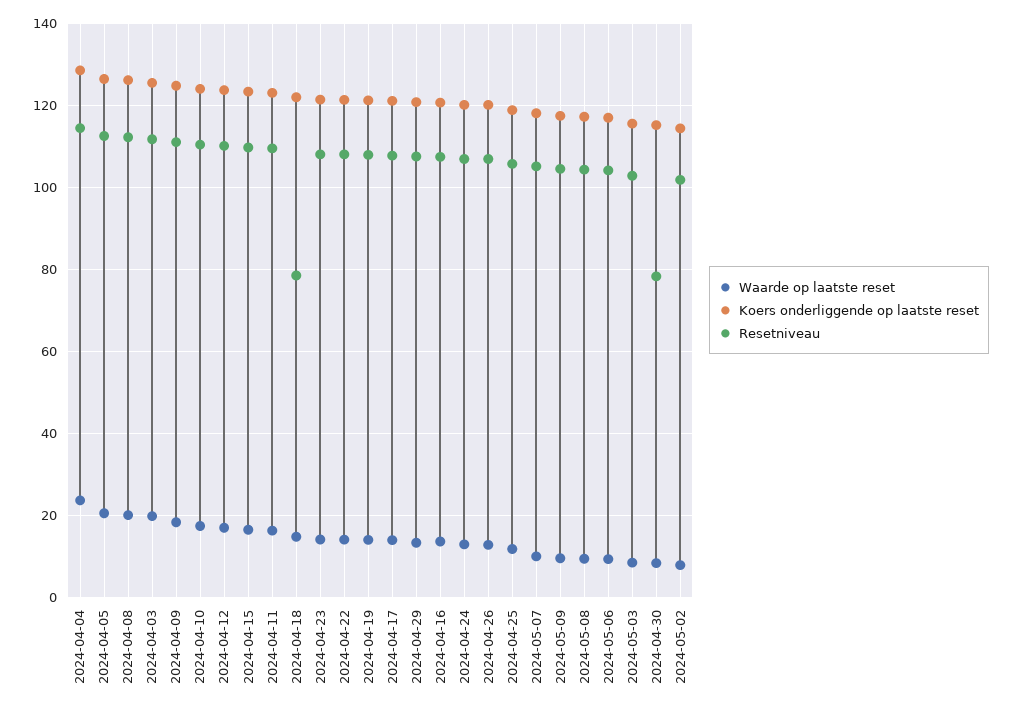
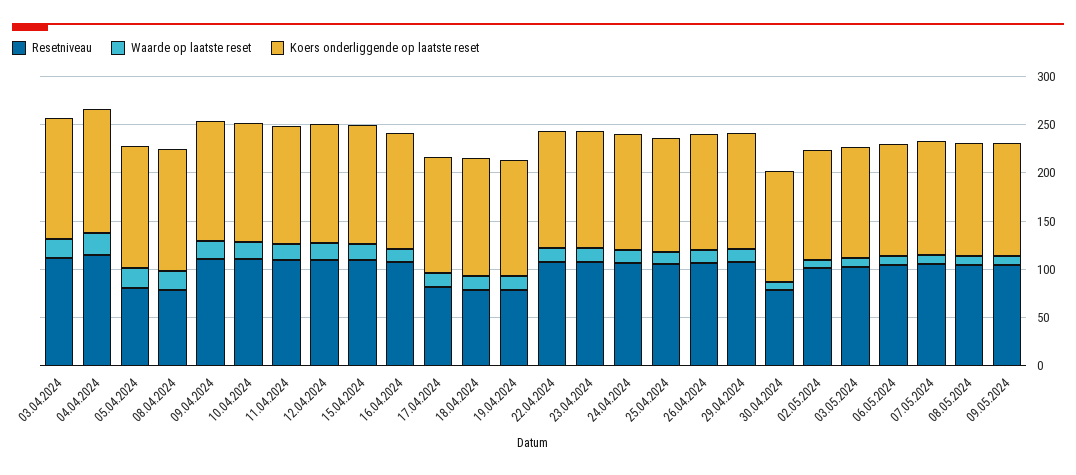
  {
    "Waarde op laatste reset": {
      "2024-04-04": 24,
      "2024-04-05": 20,
      "2024-04-08": 20,
      "2024-04-03": 20,
      "2024-04-09": 18,
      "2024-04-10": 18,
      "2024-04-12": 18,
      "2024-04-15": 16,
      "2024-04-11": 16,
      "2024-04-18": 14,
      "2024-04-23": 14,
      "2024-04-22": 14,
      "2024-04-19": 14,
      "2024-04-17": 14,
      "2024-04-29": 14,
      "2024-04-16": 14,
      "2024-04-24": 12,
      "2024-04-26": 12,
      "2024-04-25": 12,
      "2024-05-07": 10,
      "2024-05-09": 10,
      "2024-05-08": 10,
      "2024-05-06": 10,
      "2024-05-03": 8,
      "2024-04-30": 8,
      "2024-05-02": 8
    },
    "Koers onderliggende op laatste reset": {
      "2024-04-04": 128,
      "2024-04-05": 126,
      "2024-04-08": 126,
      "2024-04-03": 126,
      "2024-04-09": 124,
      "2024-04-10": 124,
      "2024-04-12": 124,
      "2024-04-15": 124,
      "2024-04-11": 124,
      "2024-04-18": 122,
      "2024-04-23": 122,
      "2024-04-22": 122,
      "2024-04-19": 122,
      "2024-04-17": 122,
      "2024-04-29": 120,
      "2024-04-16": 120,
      "2024-04-24": 120,
      "2024-04-26": 120,
      "2024-04-25": 118,
      "2024-05-07": 118,
      "2024-05-09": 118,
      "2024-05-08": 118,
      "2024-05-06": 116,
      "2024-05-03": 116,
      "2024-04-30": 116,
      "2024-05-02": 114
    },
    "Resetniveau": {
      "2024-04-04": 114,
-     "2024-04-05": 112,
+     "2024-04-05": 80,
-     "2024-04-08": 112,
+     "2024-04-08": 80,
      "2024-04-03": 112,
      "2024-04-09": 112,
      "2024-04-10": 110,
      "2024-04-12": 110,
      "2024-04-15": 110,
      "2024-04-11": 110,
      "2024-04-18": 78,
      "2024-04-23": 108,
      "2024-04-22": 108,
-     "2024-04-19": 108,
+     "2024-04-19": 80,
-     "2024-04-17": 108,
+     "2024-04-17": 80,
      "2024-04-29": 108,
      "2024-04-16": 108,
      "2024-04-24": 106,
      "2024-04-26": 106,
      "2024-04-25": 106,
      "2024-05-07": 106,
      "2024-05-09": 104,
      "2024-05-08": 104,
      "2024-05-06": 104,
      "2024-05-03": 102,
      "2024-04-30": 78,
      "2024-05-02": 102
    }
  }

